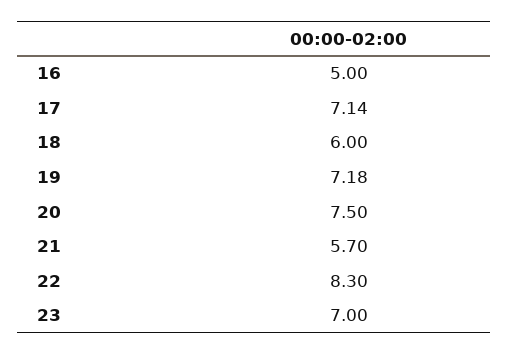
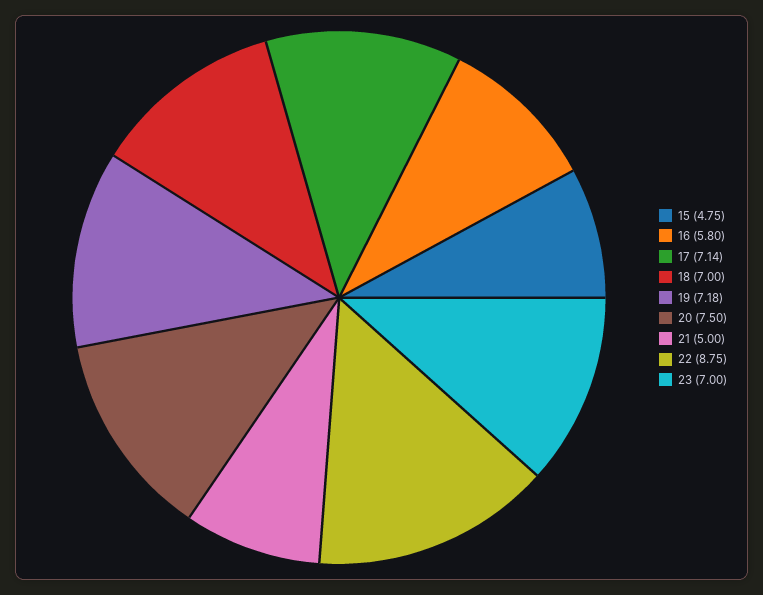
  {
-   "16": 5,
+   "16": 5.8,
    "17": 7.14,
-   "18": 6,
+   "18": 7,
    "19": 7.18,
    "20": 7.5,
-   "21": 5.7,
+   "21": 5,
-   "22": 8.3,
+   "22": 8.75,
-   "23": 7
+   "23": 7,
+   "15": 4.75
  }

